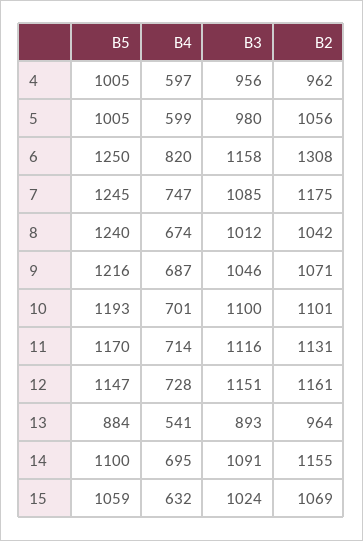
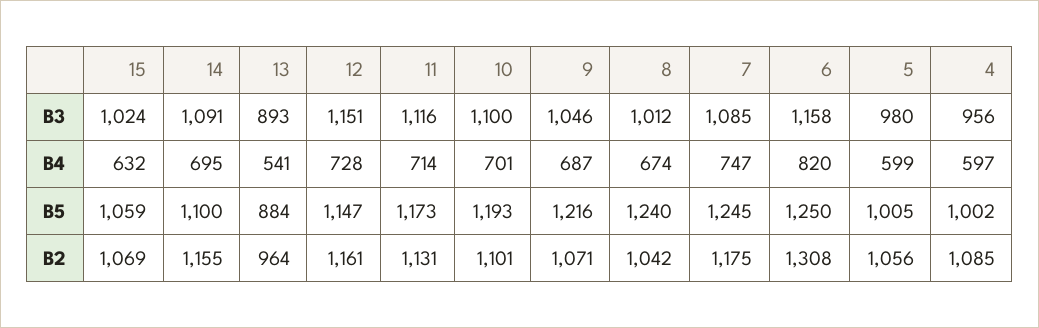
  {
    "B5": {
-     "4": 1005,
+     "4": 1002,
      "5": 1005,
      "6": 1250,
      "7": 1245,
      "8": 1240,
      "9": 1216,
      "10": 1193,
-     "11": 1170,
+     "11": 1173,
      "12": 1147,
      "13": 884,
      "14": 1100,
      "15": 1059
    },
    "B4": {
      "4": 597,
      "5": 599,
      "6": 820,
      "7": 747,
      "8": 674,
      "9": 687,
      "10": 701,
      "11": 714,
      "12": 728,
      "13": 541,
      "14": 695,
      "15": 632
    },
    "B3": {
      "4": 956,
      "5": 980,
      "6": 1158,
      "7": 1085,
      "8": 1012,
      "9": 1046,
      "10": 1100,
      "11": 1116,
      "12": 1151,
      "13": 893,
      "14": 1091,
      "15": 1024
    },
    "B2": {
-     "4": 962,
+     "4": 1085,
      "5": 1056,
      "6": 1308,
      "7": 1175,
      "8": 1042,
      "9": 1071,
      "10": 1101,
      "11": 1131,
      "12": 1161,
      "13": 964,
      "14": 1155,
      "15": 1069
    }
  }

